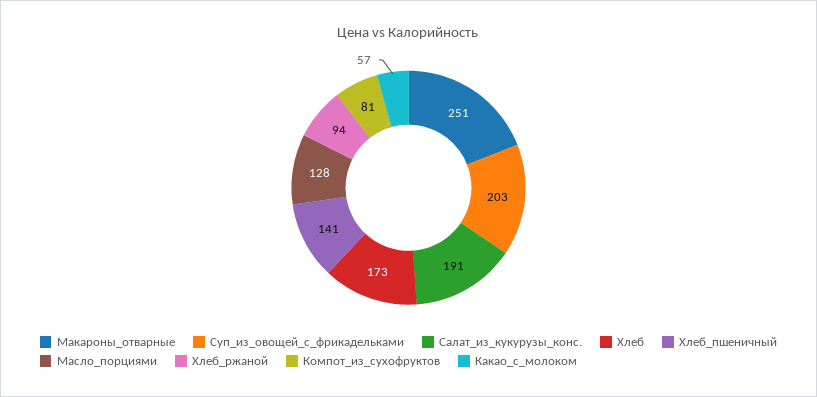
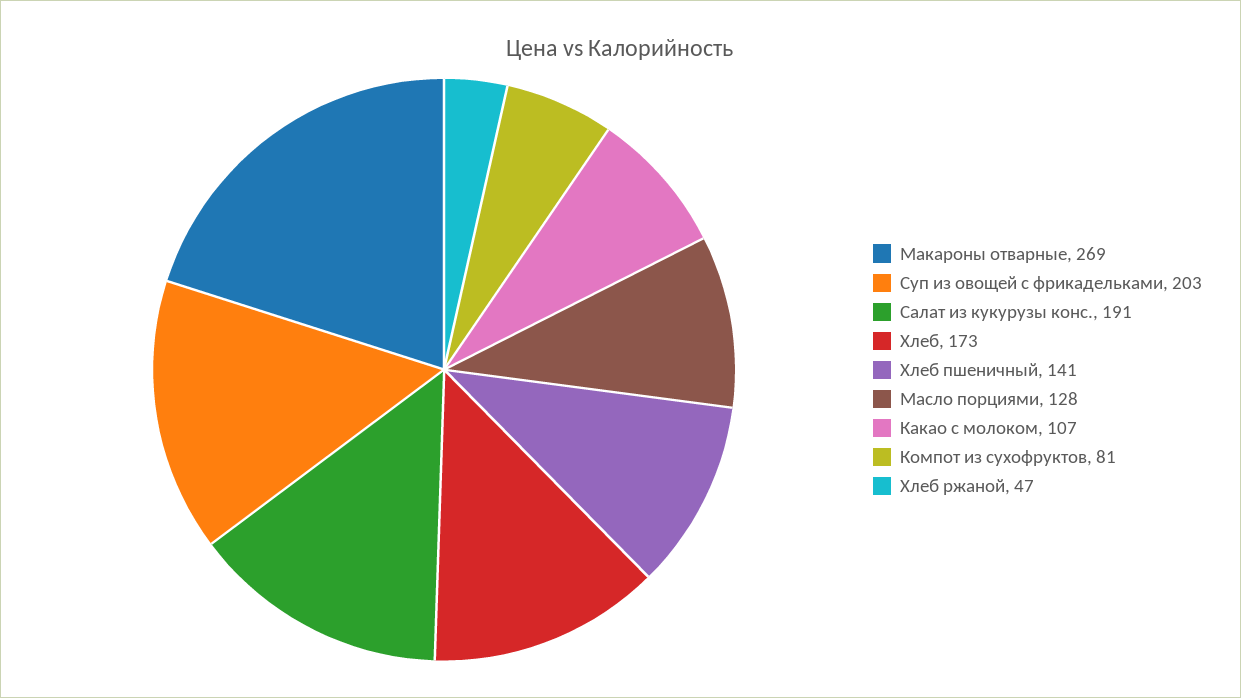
  {
-   "Макароны_отварные": 251,
+   "Макароны_отварные": 269,
    "Суп_из_овощей_с_фрикадельками": 203,
    "Салат_из_кукурузы_конс.": 191,
    "Хлеб": 173,
    "Хлеб_пшеничный": 141,
    "Масло_порциями": 128,
-   "Хлеб_ржаной": 94,
+   "Хлеб_ржаной": 47,
    "Компот_из_сухофруктов": 81,
-   "Какао_с_молоком": 57
+   "Какао_с_молоком": 107
  }

